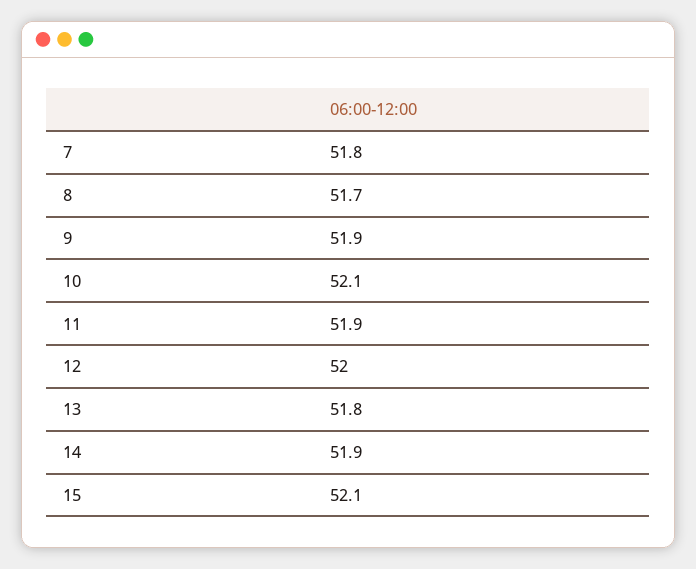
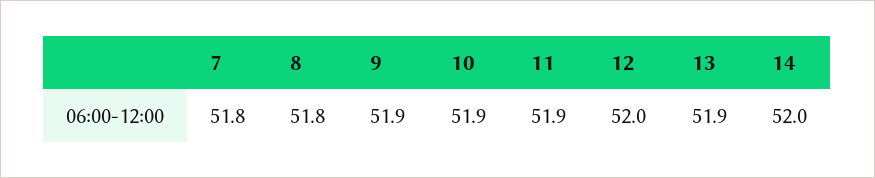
  {
    "7": 51.8,
-   "8": 51.7,
+   "8": 51.8,
    "9": 51.9,
-   "10": 52.1,
+   "10": 51.9,
    "11": 51.9,
    "12": 52,
-   "13": 51.8,
+   "13": 51.9,
-   "14": 51.9,
+   "14": 52
-   "15": 52.1
  }

